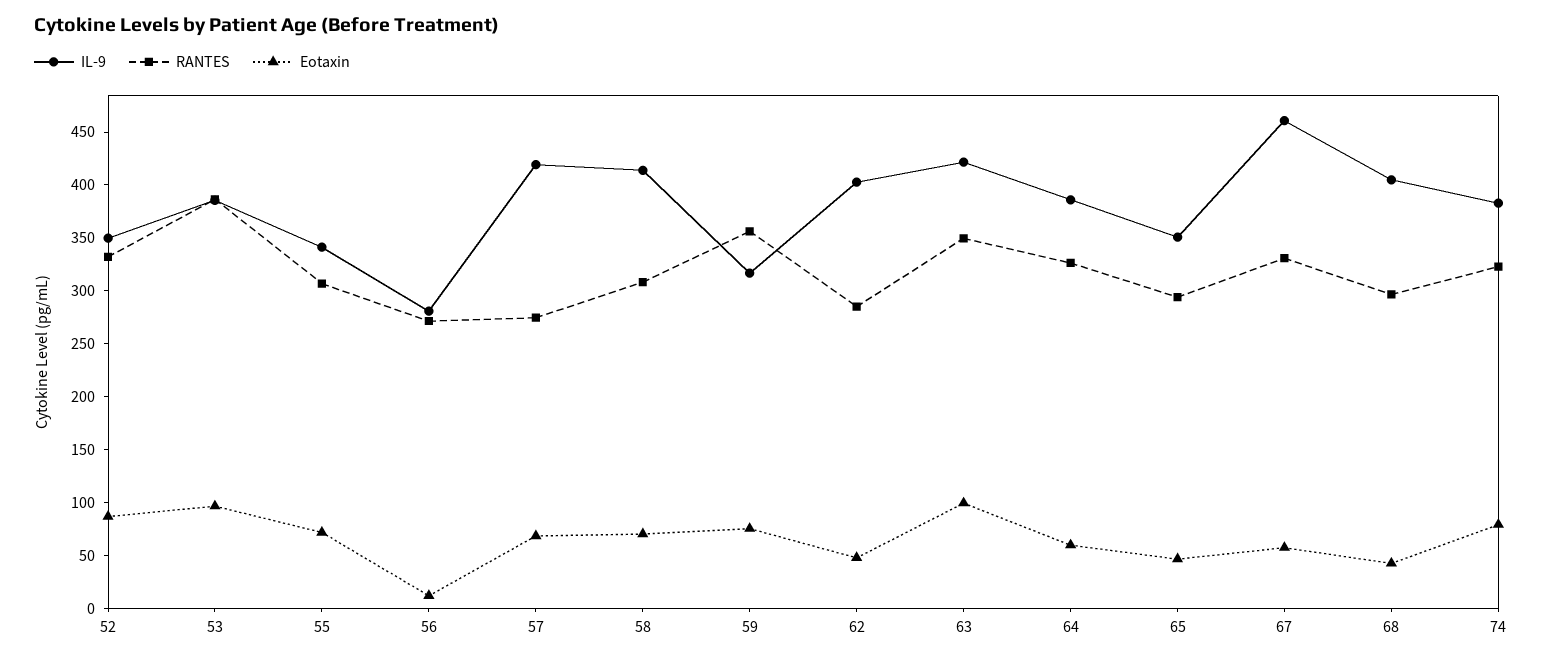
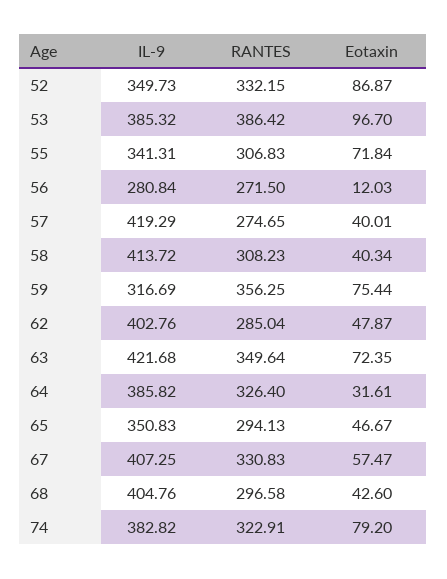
  {
    "IL-9": {
      "52": 349.73,
      "53": 385.32,
      "55": 341.31,
      "56": 280.84,
      "57": 419.29,
      "58": 413.72,
      "59": 316.69,
      "62": 402.76,
      "63": 421.68,
      "64": 385.82,
      "65": 350.83,
-     "67": 460,
+     "67": 407.25,
      "68": 404.76,
      "74": 382.82
    },
    "RANTES": {
      "52": 332.15,
      "53": 386.42,
      "55": 306.83,
      "56": 271.5,
      "57": 274.65,
      "58": 308.23,
      "59": 356.25,
      "62": 285.04,
      "63": 349.64,
      "64": 326.4,
      "65": 294.13,
      "67": 330.83,
      "68": 296.58,
      "74": 322.91
    },
    "Eotaxin": {
      "52": 86.87,
      "53": 96.7,
      "55": 71.84,
      "56": 12.03,
-     "57": 70,
+     "57": 40.01,
-     "58": 70,
+     "58": 40.34,
      "59": 75.44,
      "62": 47.87,
-     "63": 100,
+     "63": 72.35,
-     "64": 60,
+     "64": 31.61,
      "65": 46.67,
      "67": 57.47,
      "68": 42.6,
      "74": 79.2
    }
  }

